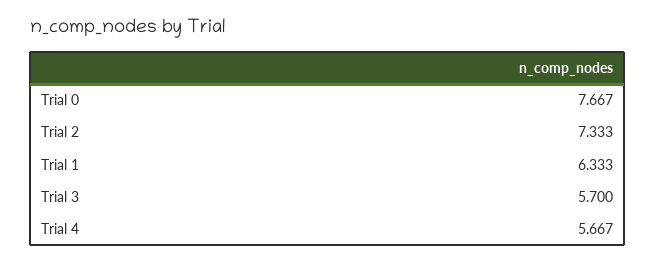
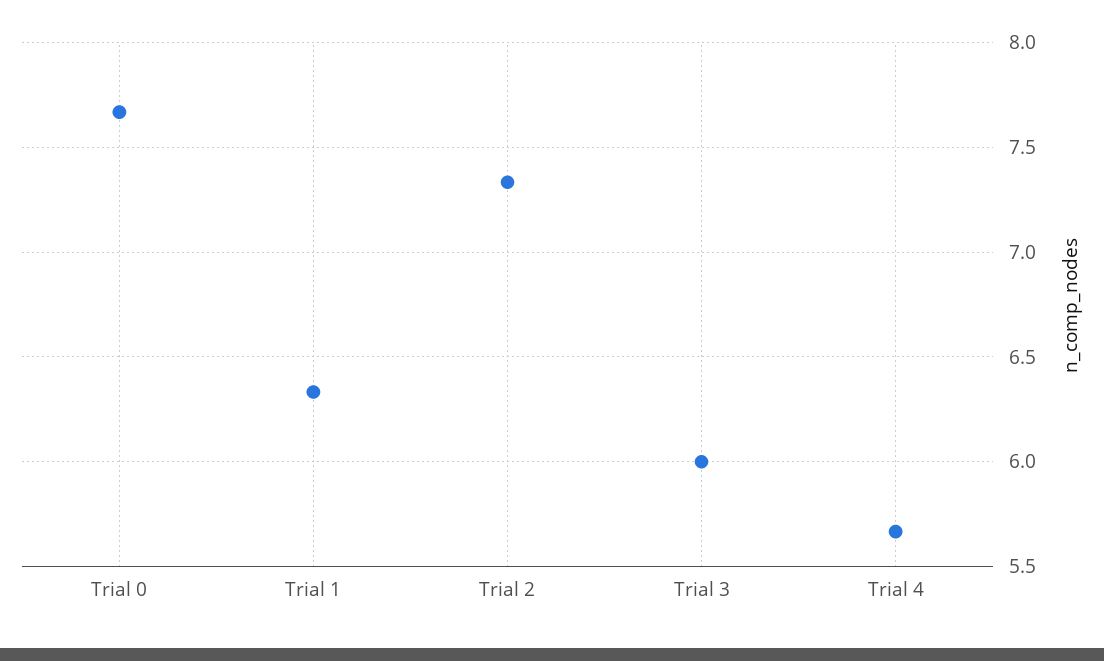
  {
    "Trial 0": 7.667,
    "Trial 2": 7.333,
    "Trial 1": 6.333,
-   "Trial 3": 5.7,
+   "Trial 3": 6,
    "Trial 4": 5.667
  }

